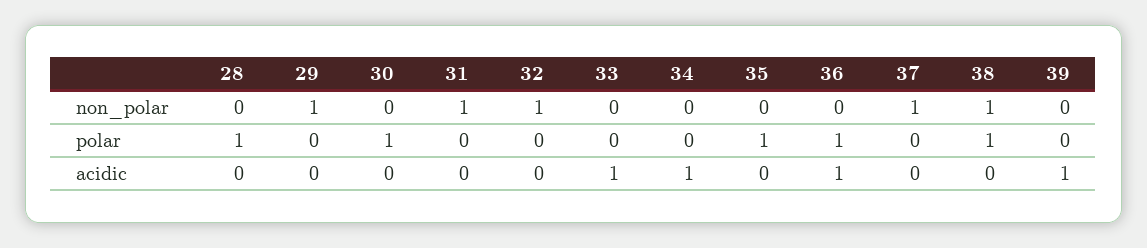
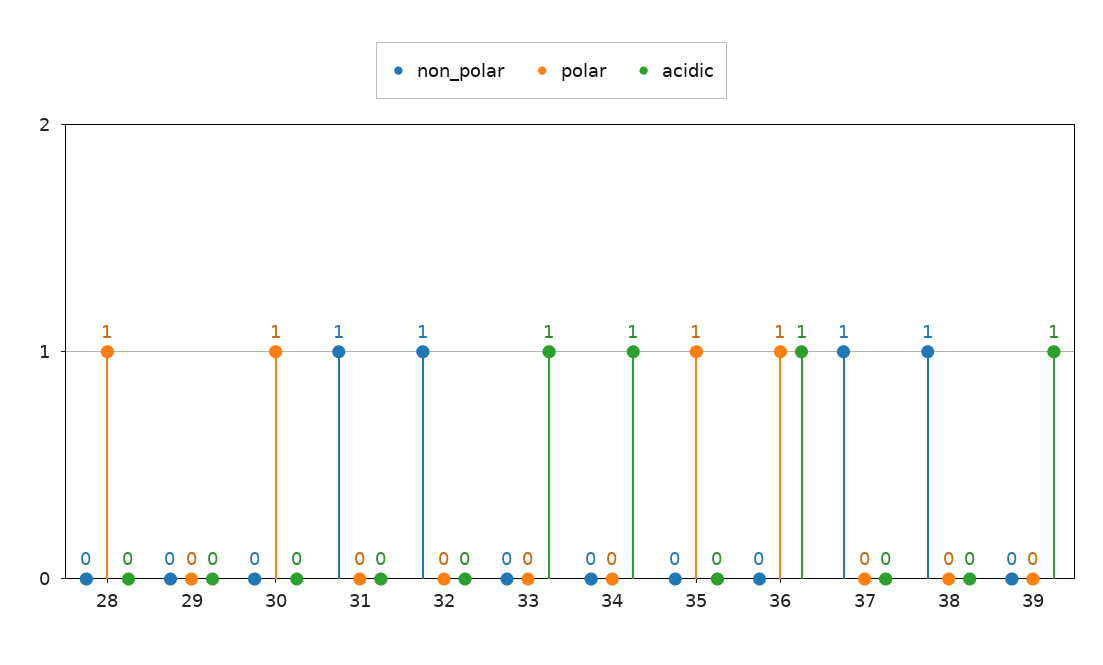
  {
    "non_polar": {
      "28": 0,
-     "29": 1,
+     "29": 0,
      "30": 0,
      "31": 1,
      "32": 1,
      "33": 0,
      "34": 0,
      "35": 0,
      "36": 0,
      "37": 1,
      "38": 1,
      "39": 0
    },
    "polar": {
      "28": 1,
      "29": 0,
      "30": 1,
      "31": 0,
      "32": 0,
      "33": 0,
      "34": 0,
      "35": 1,
      "36": 1,
      "37": 0,
-     "38": 1,
+     "38": 0,
      "39": 0
    },
    "acidic": {
      "28": 0,
      "29": 0,
      "30": 0,
      "31": 0,
      "32": 0,
      "33": 1,
      "34": 1,
      "35": 0,
      "36": 1,
      "37": 0,
      "38": 0,
      "39": 1
    }
  }

